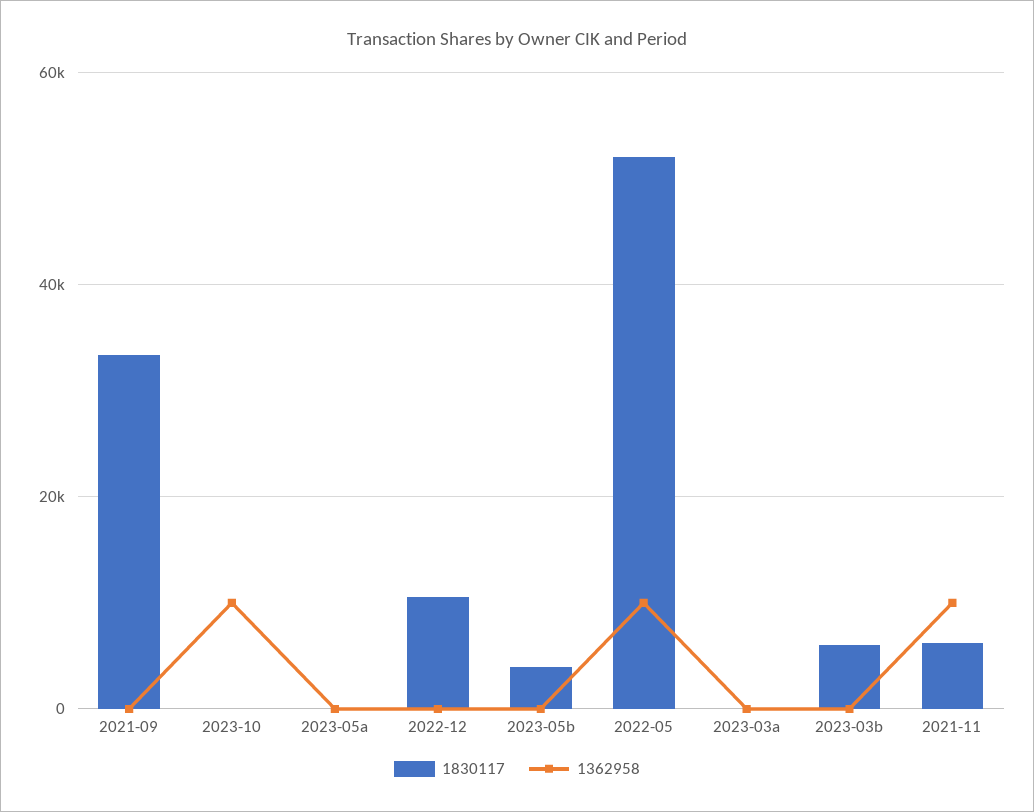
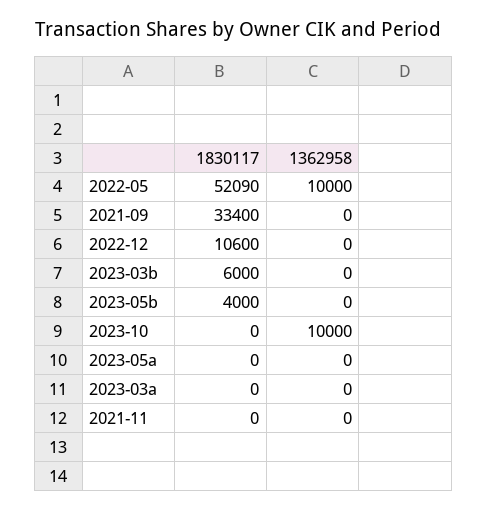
  {
    "1830117": {
      "2021-09": 33400,
      "2023-10": 0,
      "2023-05a": 0,
      "2022-12": 10600,
      "2023-05b": 4000,
      "2022-05": 52090,
      "2023-03a": 0,
      "2023-03b": 6000,
-     "2021-11": 6000
+     "2021-11": 0
    },
    "1362958": {
      "2021-09": 0,
      "2023-10": 10000,
      "2023-05a": 0,
      "2022-12": 0,
      "2023-05b": 0,
      "2022-05": 10000,
      "2023-03a": 0,
      "2023-03b": 0,
-     "2021-11": 10000
+     "2021-11": 0
    }
  }

